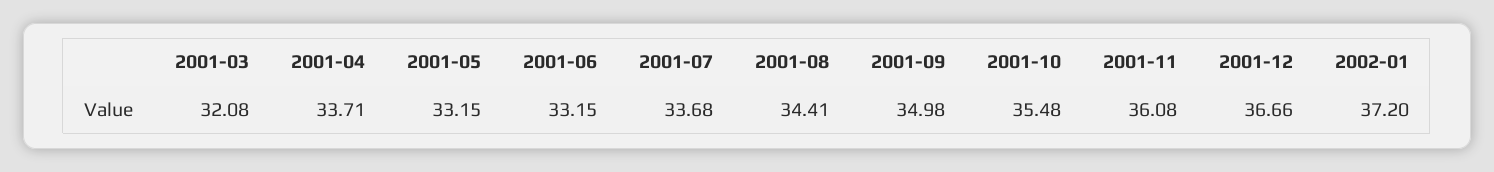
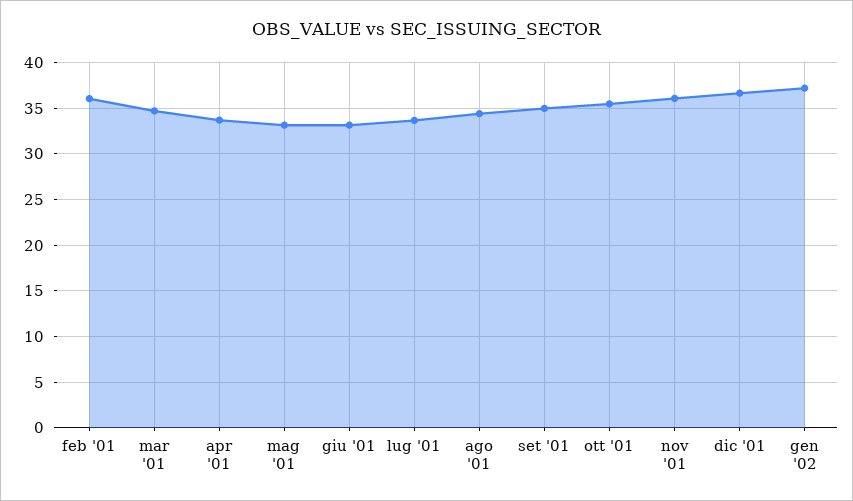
  {
-   "2001-03": 32.08,
+   "2001-03": 35,
    "2001-04": 33.71,
    "2001-05": 33.15,
    "2001-06": 33.15,
    "2001-07": 33.68,
    "2001-08": 34.41,
    "2001-09": 34.98,
    "2001-10": 35.48,
    "2001-11": 36.08,
    "2001-12": 36.66,
-   "2002-01": 37.2
+   "2002-01": 37.2,
+   "feb '01": 36
  }

